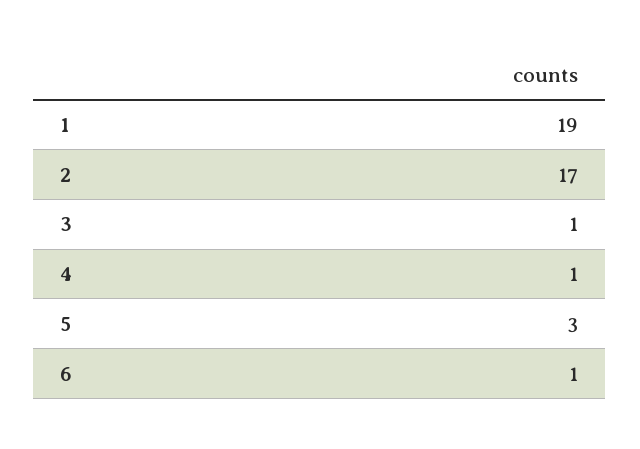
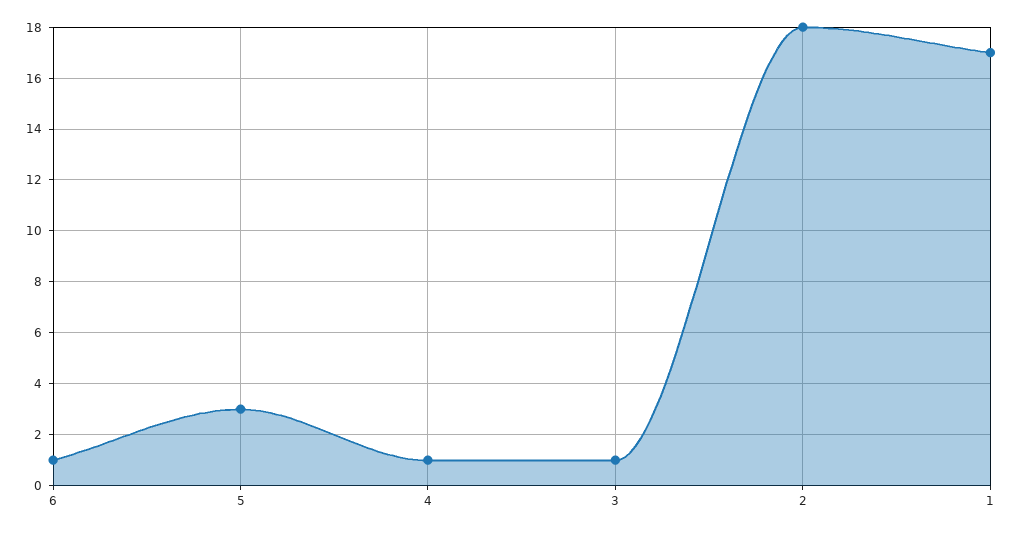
  {
-   "1": 19,
+   "1": 17,
-   "2": 17,
+   "2": 18,
    "3": 1,
    "4": 1,
    "5": 3,
    "6": 1
  }

